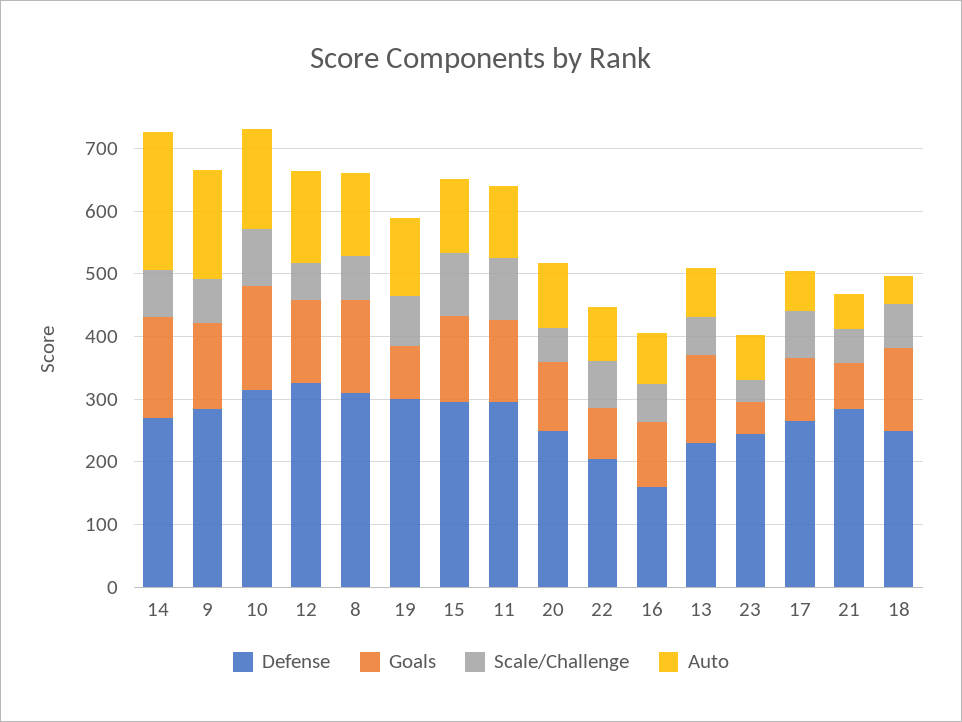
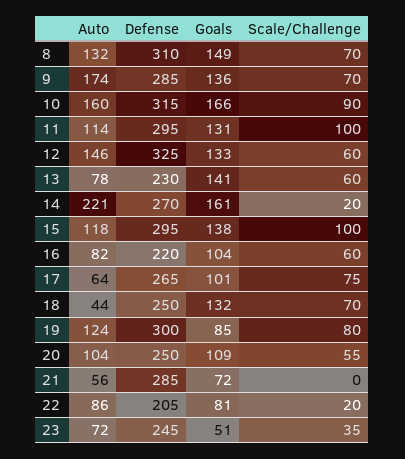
  {
    "Defense": {
      "14": 270,
      "9": 285,
      "10": 315,
      "12": 325,
      "8": 310,
      "19": 300,
      "15": 295,
      "11": 295,
      "20": 250,
      "22": 205,
-     "16": 160,
+     "16": 220,
      "13": 230,
      "23": 245,
      "17": 265,
      "21": 285,
      "18": 250
    },
    "Goals": {
      "14": 161,
      "9": 136,
      "10": 166,
      "12": 133,
      "8": 149,
      "19": 85,
      "15": 138,
      "11": 131,
      "20": 109,
      "22": 81,
      "16": 104,
      "13": 141,
      "23": 51,
      "17": 101,
      "21": 72,
      "18": 132
    },
    "Scale/Challenge": {
-     "14": 80,
+     "14": 20,
      "9": 70,
      "10": 90,
      "12": 60,
      "8": 70,
      "19": 80,
      "15": 100,
      "11": 100,
      "20": 55,
-     "22": 80,
+     "22": 20,
      "16": 60,
      "13": 60,
      "23": 35,
      "17": 75,
-     "21": 60,
+     "21": 0,
      "18": 70
    },
    "Auto": {
      "14": 221,
      "9": 174,
      "10": 160,
      "12": 146,
      "8": 132,
      "19": 124,
      "15": 118,
      "11": 114,
      "20": 104,
      "22": 86,
      "16": 82,
      "13": 78,
      "23": 72,
      "17": 64,
      "21": 56,
      "18": 44
    }
  }

